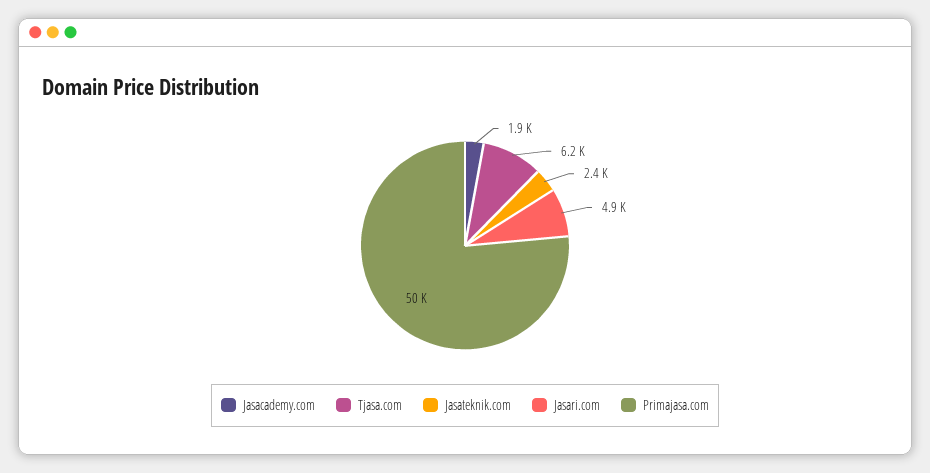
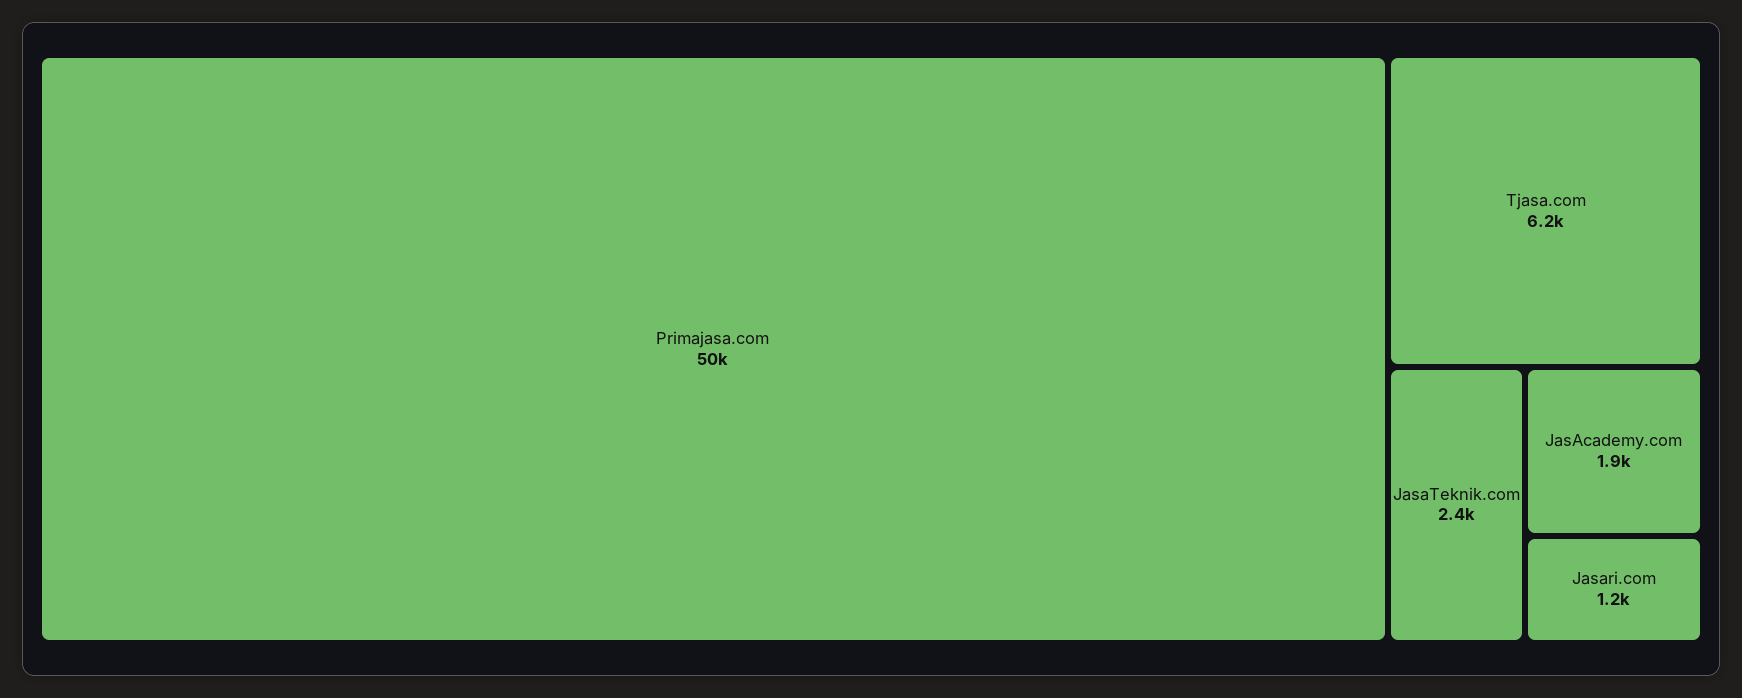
  {
    "Jasacademy.com": 1900,
    "Tjasa.com": 6200,
    "Jasateknik.com": 2400,
-   "Jasari.com": 4900,
+   "Jasari.com": 1200,
    "Primajasa.com": 50000
  }

